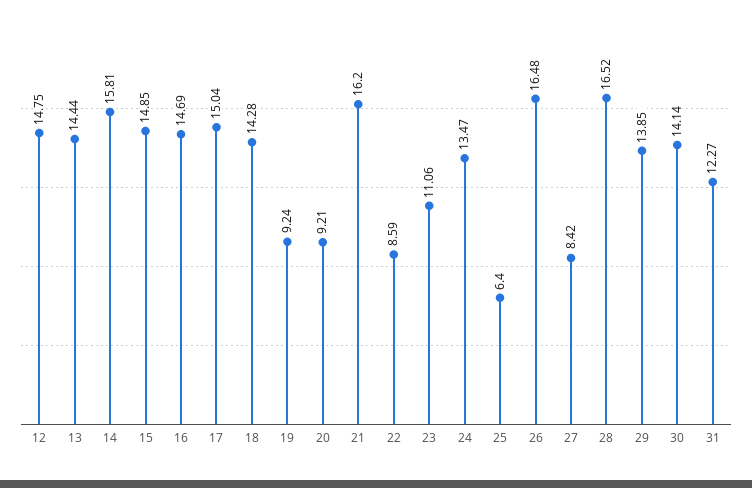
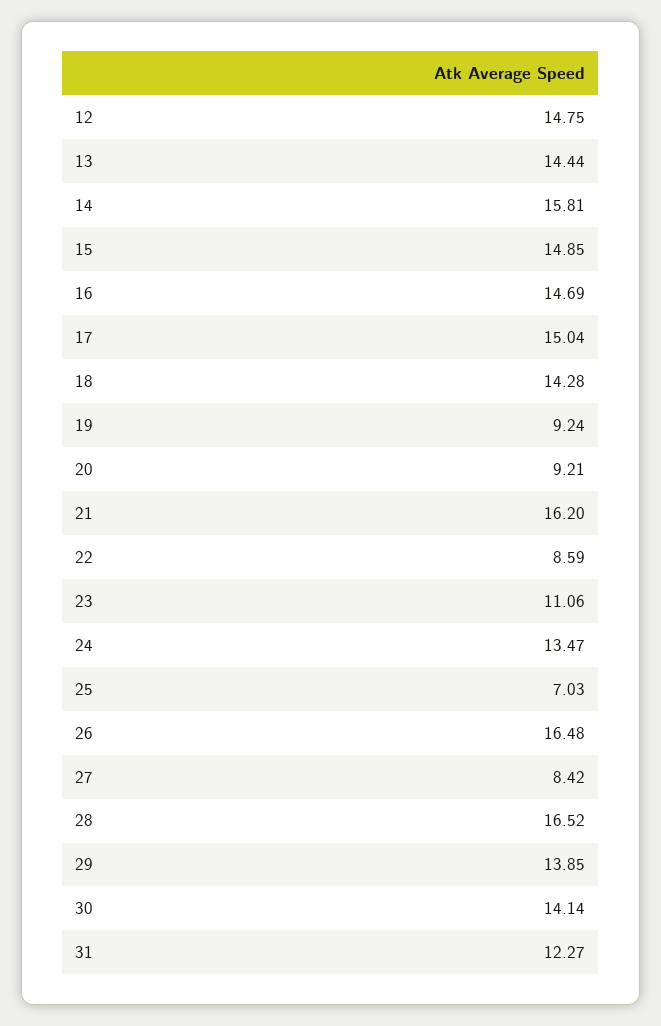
  {
    "12": 14.75,
    "13": 14.44,
    "14": 15.81,
    "15": 14.85,
    "16": 14.69,
    "17": 15.04,
    "18": 14.28,
    "19": 9.24,
    "20": 9.21,
    "21": 16.2,
    "22": 8.59,
    "23": 11.06,
    "24": 13.47,
-   "25": 6.4,
+   "25": 7.03,
    "26": 16.48,
    "27": 8.42,
    "28": 16.52,
    "29": 13.85,
    "30": 14.14,
    "31": 12.27
  }

